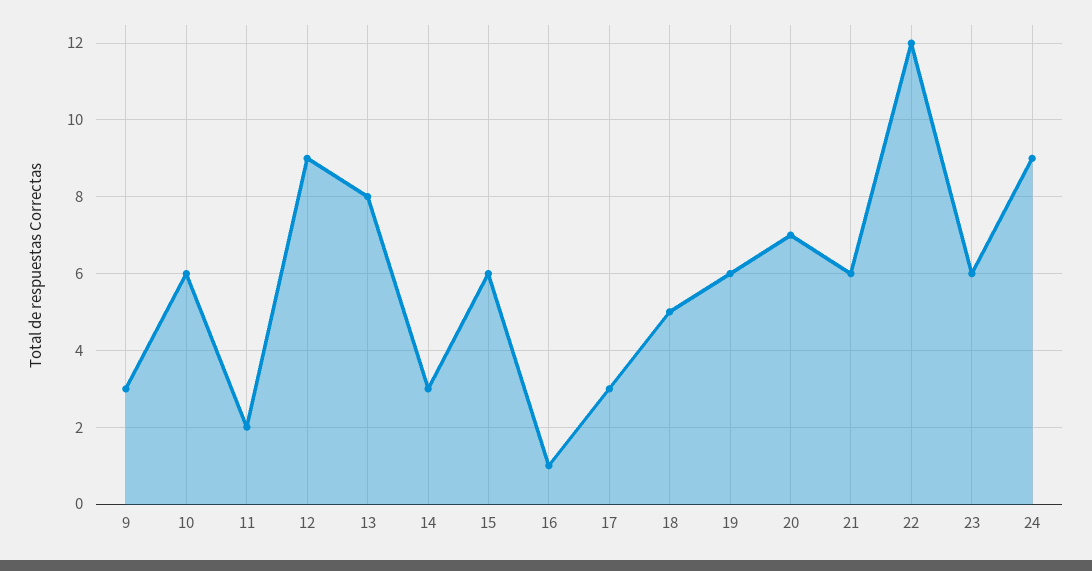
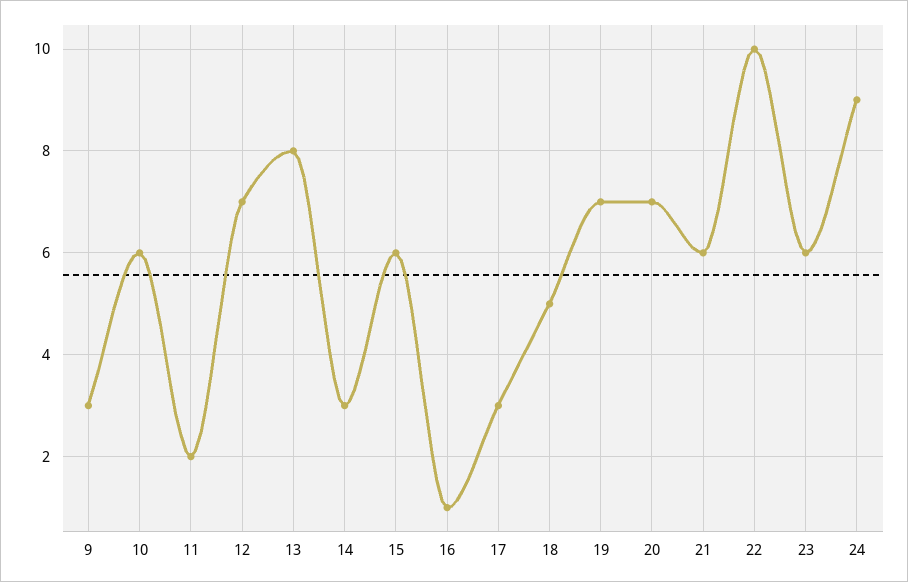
  {
    "9": 3,
    "10": 6,
    "11": 2,
-   "12": 9,
+   "12": 7,
    "13": 8,
    "14": 3,
    "15": 6,
    "16": 1,
    "17": 3,
    "18": 5,
-   "19": 6,
+   "19": 7,
    "20": 7,
    "21": 6,
-   "22": 12,
+   "22": 10,
    "23": 6,
    "24": 9
  }

